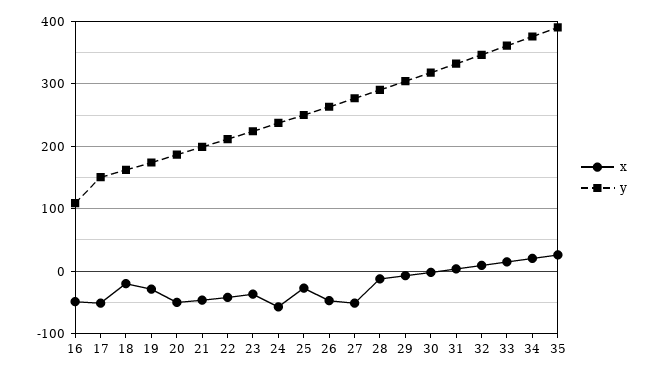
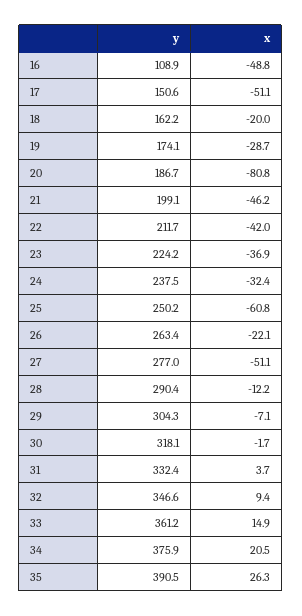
  {
    "x": {
      "16": -48.8,
      "17": -51.1,
      "18": -20,
      "19": -28.7,
-     "20": -50,
+     "20": -80.8,
      "21": -46.2,
      "22": -42,
      "23": -36.9,
-     "24": -60,
+     "24": -32.4,
-     "25": -30,
+     "25": -60.8,
-     "26": -50,
+     "26": -22.1,
      "27": -51.1,
      "28": -12.2,
      "29": -7.1,
      "30": -1.7,
      "31": 3.7,
      "32": 9.4,
      "33": 14.9,
      "34": 20.5,
      "35": 26.3
    },
    "y": {
      "16": 108.9,
      "17": 150.6,
      "18": 162.2,
      "19": 174.1,
      "20": 186.7,
      "21": 199.1,
      "22": 211.7,
      "23": 224.2,
      "24": 237.5,
      "25": 250.2,
      "26": 263.4,
      "27": 277,
      "28": 290.4,
      "29": 304.3,
      "30": 318.1,
      "31": 332.4,
      "32": 346.6,
      "33": 361.2,
      "34": 375.9,
      "35": 390.5
    }
  }

